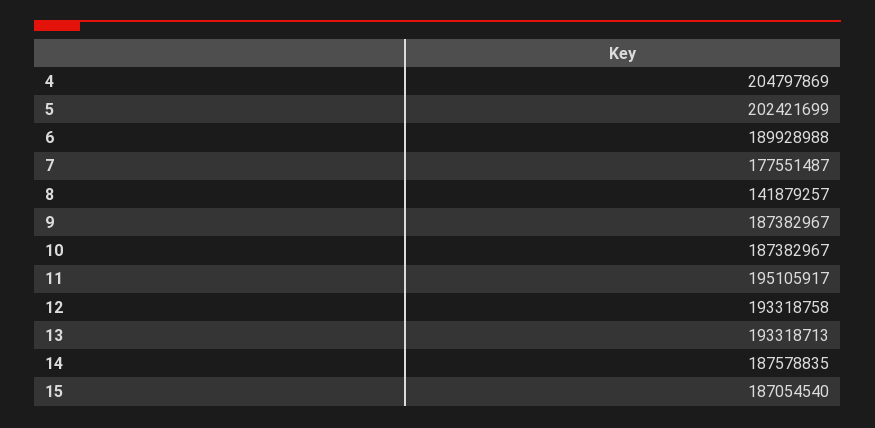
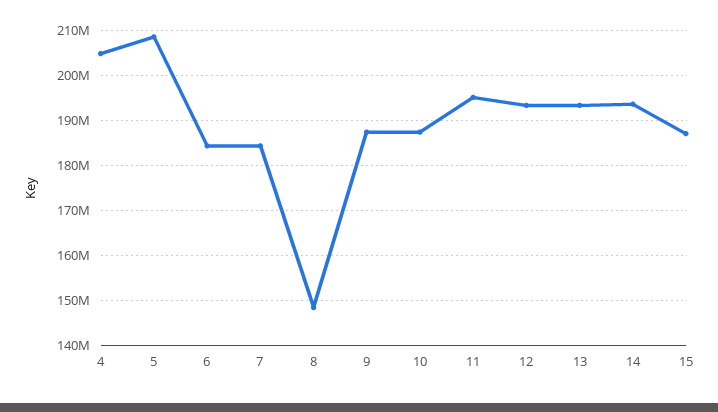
  {
    "4": 204797869,
-   "5": 202421699,
+   "5": 208000000,
-   "6": 189928988,
+   "6": 184000000,
-   "7": 177551487,
+   "7": 184000000,
-   "8": 141879257,
+   "8": 148000000,
    "9": 187382967,
    "10": 187382967,
    "11": 195105917,
    "12": 193318758,
    "13": 193318713,
-   "14": 187578835,
+   "14": 194000000,
    "15": 187054540
  }

